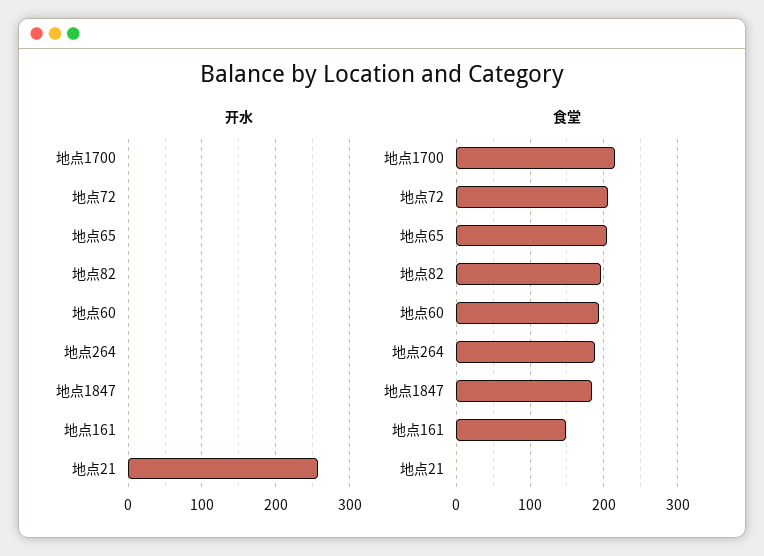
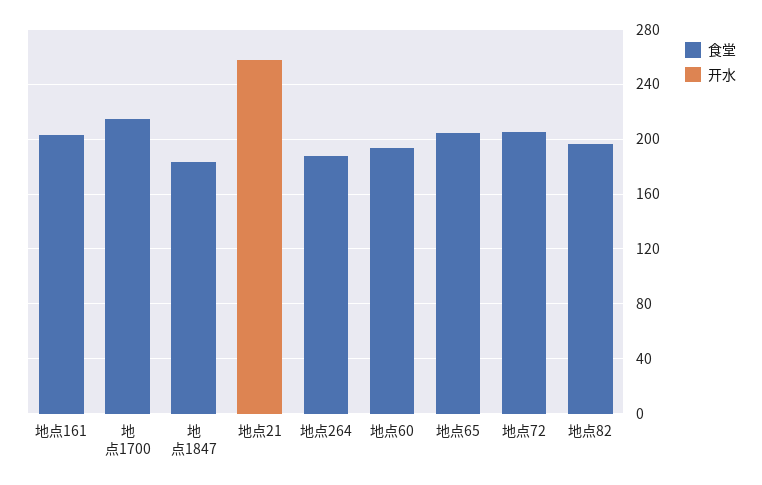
  {
    "开水": {
      "地点1700": 0,
      "地点72": 0,
      "地点65": 0,
      "地点82": 0,
      "地点60": 0,
      "地点264": 0,
      "地点1847": 0,
      "地点161": 0,
      "地点21": 260
    },
    "食堂": {
      "地点1700": 210,
      "地点72": 210,
      "地点65": 200,
      "地点82": 200,
      "地点60": 190,
      "地点264": 190,
      "地点1847": 180,
-     "地点161": 150,
+     "地点161": 200,
      "地点21": 0
    }
  }

